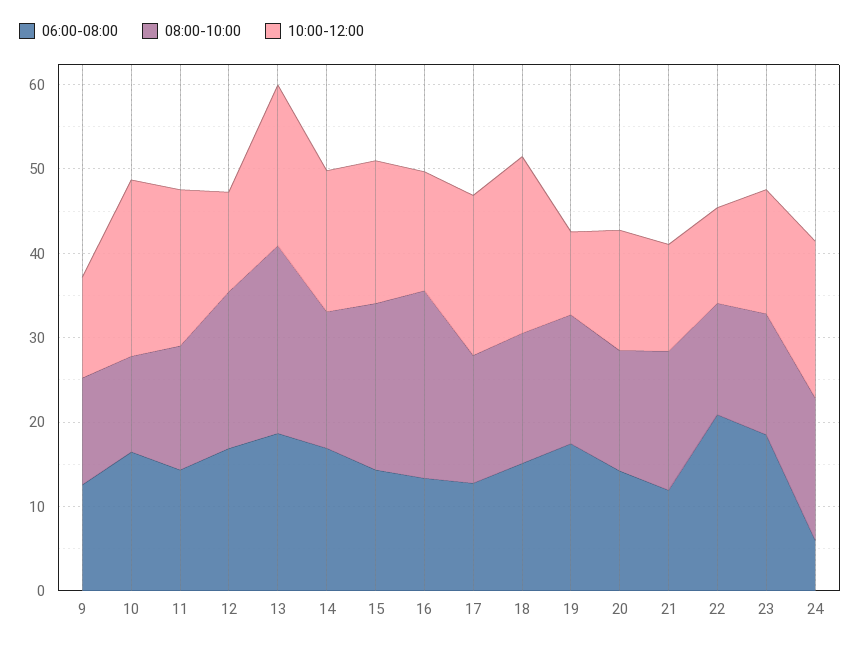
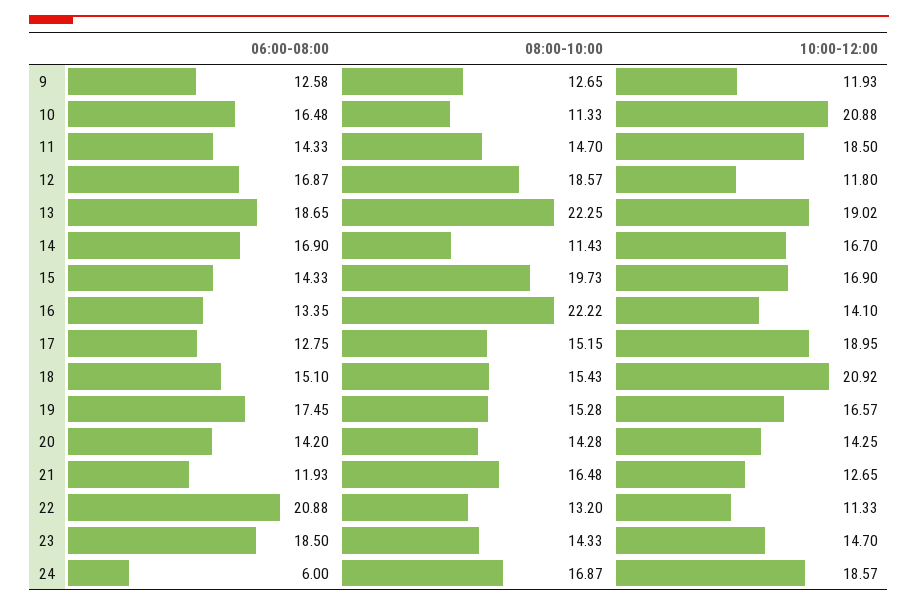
  {
    "06:00-08:00": {
      "9": 12.58,
      "10": 16.48,
      "11": 14.33,
      "12": 16.87,
      "13": 18.65,
      "14": 16.9,
      "15": 14.33,
      "16": 13.35,
      "17": 12.75,
      "18": 15.1,
      "19": 17.45,
      "20": 14.2,
      "21": 11.93,
      "22": 20.88,
      "23": 18.5,
      "24": 6
    },
    "08:00-10:00": {
      "9": 12.65,
      "10": 11.33,
      "11": 14.7,
      "12": 18.57,
      "13": 22.25,
-     "14": 16,
+     "14": 11.43,
      "15": 19.73,
      "16": 22.22,
      "17": 15.15,
      "18": 15.43,
      "19": 15.28,
      "20": 14.28,
      "21": 16.48,
      "22": 13.2,
      "23": 14.33,
      "24": 16.87
    },
    "10:00-12:00": {
      "9": 11.93,
      "10": 20.88,
      "11": 18.5,
      "12": 11.8,
      "13": 19.02,
      "14": 16.7,
      "15": 16.9,
      "16": 14.1,
      "17": 18.95,
      "18": 20.92,
-     "19": 10,
+     "19": 16.57,
      "20": 14.25,
      "21": 12.65,
      "22": 11.33,
      "23": 14.7,
      "24": 18.57
    }
  }

